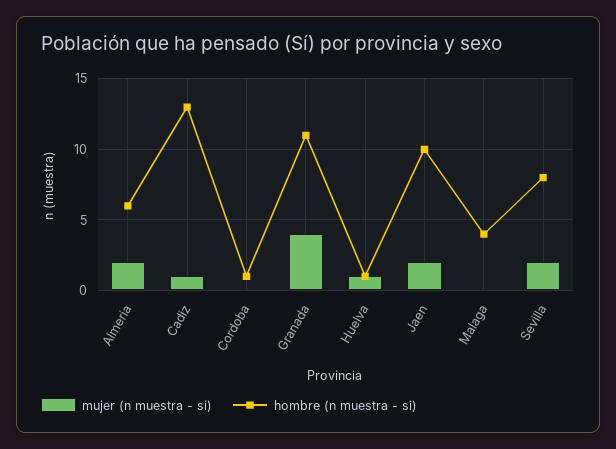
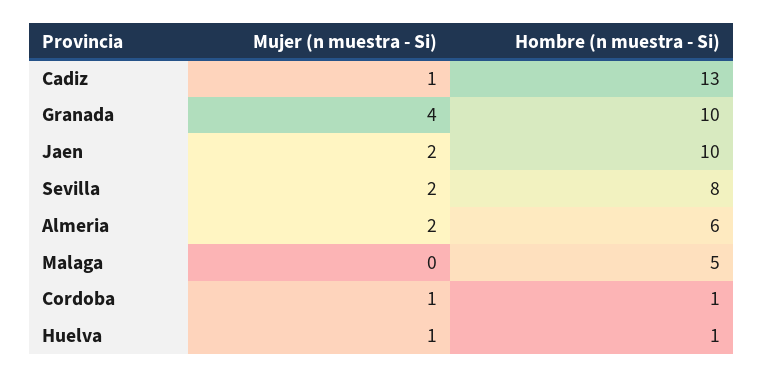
  {
    "mujer (n muestra - si)": {
      "Almeria": 2,
      "Cadiz": 1,
-     "Cordoba": 0,
+     "Cordoba": 1,
      "Granada": 4,
      "Huelva": 1,
      "Jaen": 2,
      "Malaga": 0,
      "Sevilla": 2
    },
    "hombre (n muestra - si)": {
      "Almeria": 6,
      "Cadiz": 13,
      "Cordoba": 1,
-     "Granada": 11,
+     "Granada": 10,
      "Huelva": 1,
      "Jaen": 10,
-     "Malaga": 4,
+     "Malaga": 5,
      "Sevilla": 8
    }
  }

